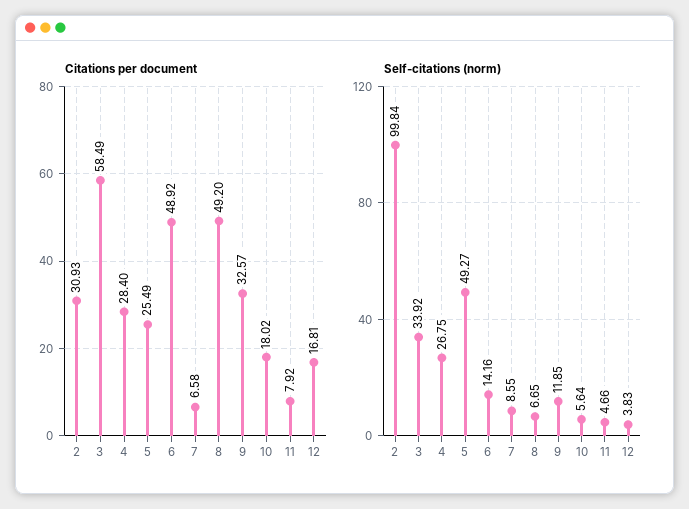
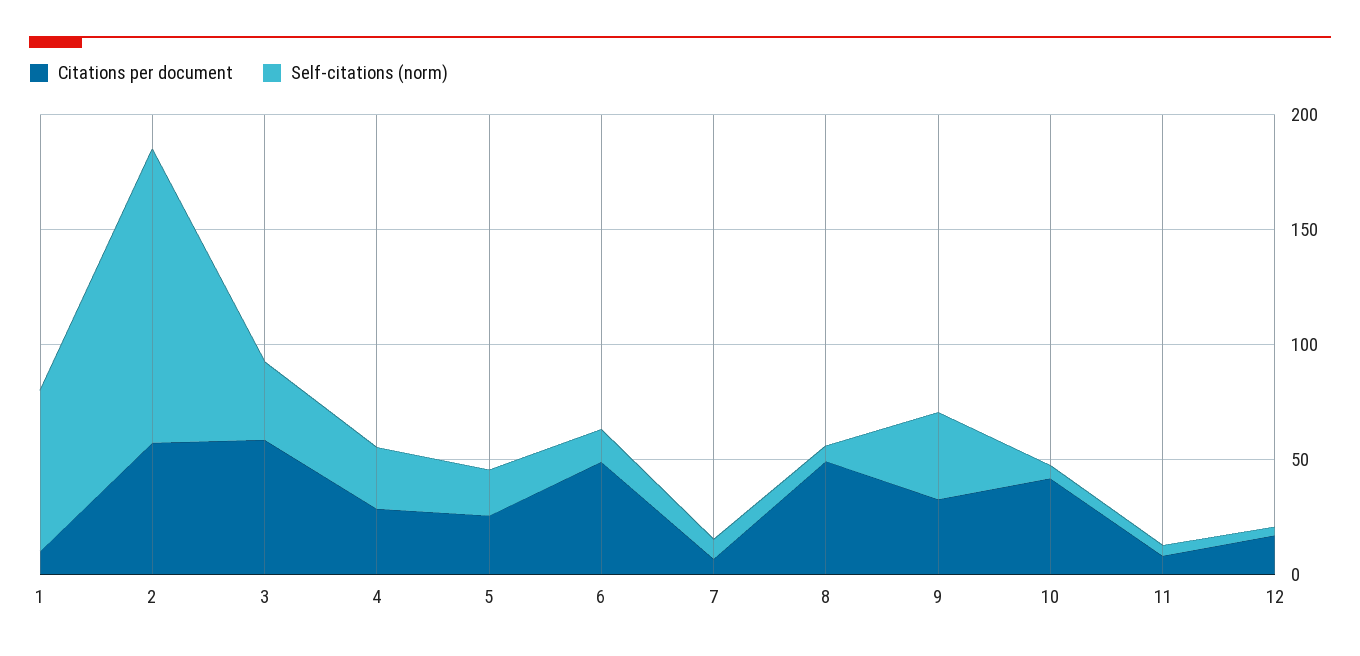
  {
    "Citations per document": {
-     "2": 30.93,
+     "2": 60,
      "3": 58.49,
      "4": 28.4,
      "5": 25.49,
      "6": 48.92,
      "7": 6.58,
      "8": 49.2,
      "9": 32.57,
-     "10": 18.02,
+     "10": 40,
      "11": 7.92,
-     "12": 16.81
+     "12": 16.81,
+     "1": 10
    },
    "Self-citations (norm)": {
-     "2": 99.84,
+     "2": 130,
      "3": 33.92,
      "4": 26.75,
-     "5": 49.27,
+     "5": 20,
      "6": 14.16,
      "7": 8.55,
      "8": 6.65,
-     "9": 11.85,
+     "9": 40,
      "10": 5.64,
      "11": 4.66,
-     "12": 3.83
+     "12": 3.83,
+     "1": 70
    }
  }

